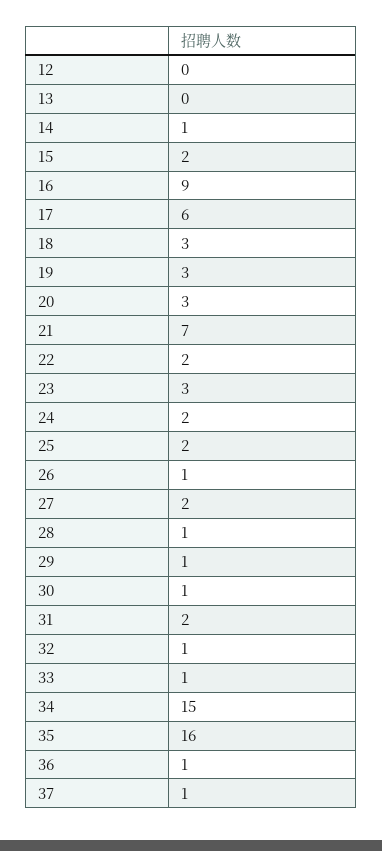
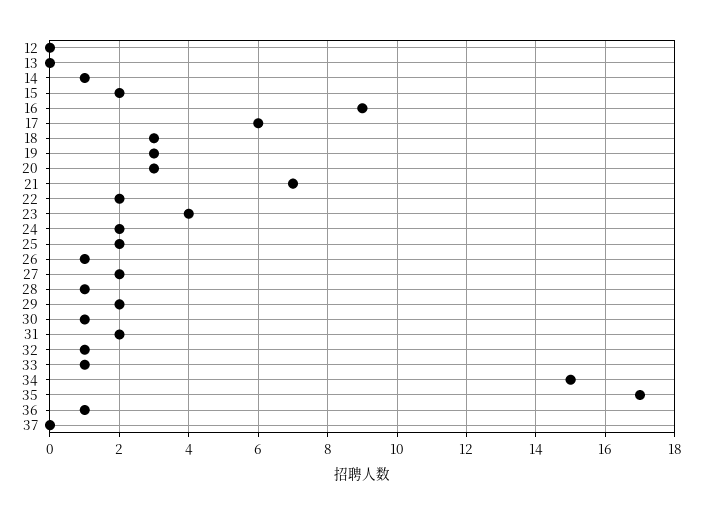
  {
    "12": 0,
    "13": 0,
    "14": 1,
    "15": 2,
    "16": 9,
    "17": 6,
    "18": 3,
    "19": 3,
    "20": 3,
    "21": 7,
    "22": 2,
-   "23": 3,
+   "23": 4,
    "24": 2,
    "25": 2,
    "26": 1,
    "27": 2,
    "28": 1,
-   "29": 1,
+   "29": 2,
    "30": 1,
    "31": 2,
    "32": 1,
    "33": 1,
    "34": 15,
-   "35": 16,
+   "35": 17,
    "36": 1,
-   "37": 1
+   "37": 0
  }

